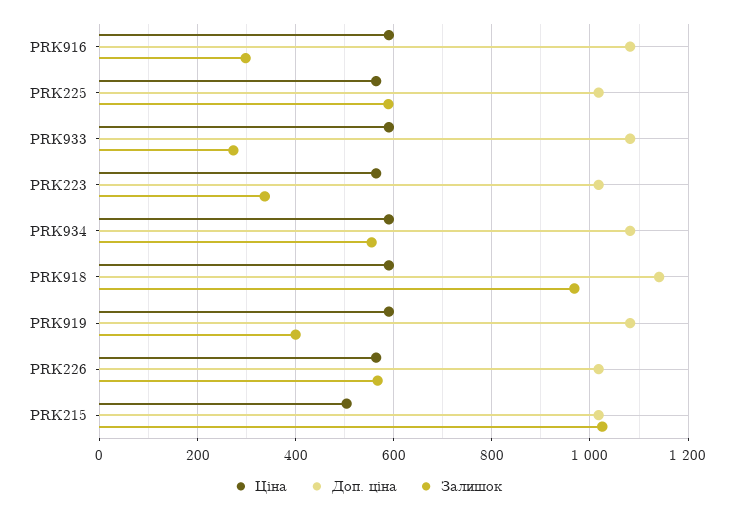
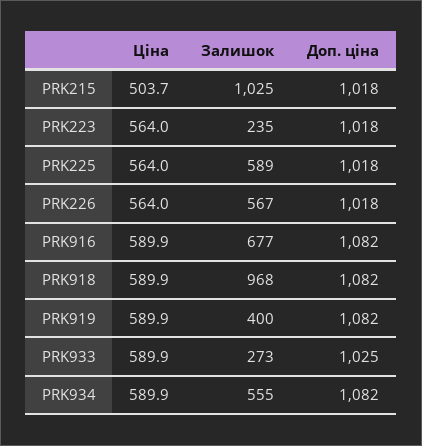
  {
    "Ціна": {
      "PRK916": 589.9,
      "PRK225": 564,
      "PRK933": 589.9,
      "PRK223": 564,
      "PRK934": 589.9,
      "PRK918": 589.9,
      "PRK919": 589.9,
      "PRK226": 564,
      "PRK215": 503.7
    },
    "Доп. ціна": {
      "PRK916": 1082,
      "PRK225": 1018,
-     "PRK933": 1080,
+     "PRK933": 1025,
      "PRK223": 1018,
      "PRK934": 1082,
-     "PRK918": 1140,
+     "PRK918": 1082,
      "PRK919": 1082,
      "PRK226": 1018,
      "PRK215": 1018
    },
    "Залишок": {
-     "PRK916": 300,
+     "PRK916": 677,
      "PRK225": 589,
      "PRK933": 273,
-     "PRK223": 340,
+     "PRK223": 235,
      "PRK934": 555,
      "PRK918": 968,
      "PRK919": 400,
      "PRK226": 567,
      "PRK215": 1025
    }
  }

